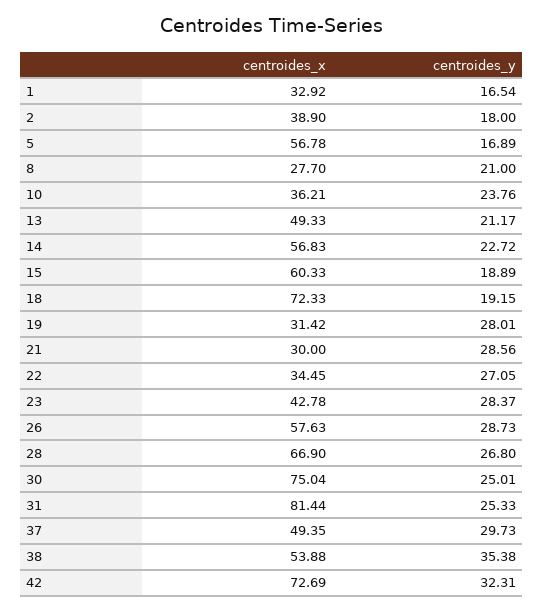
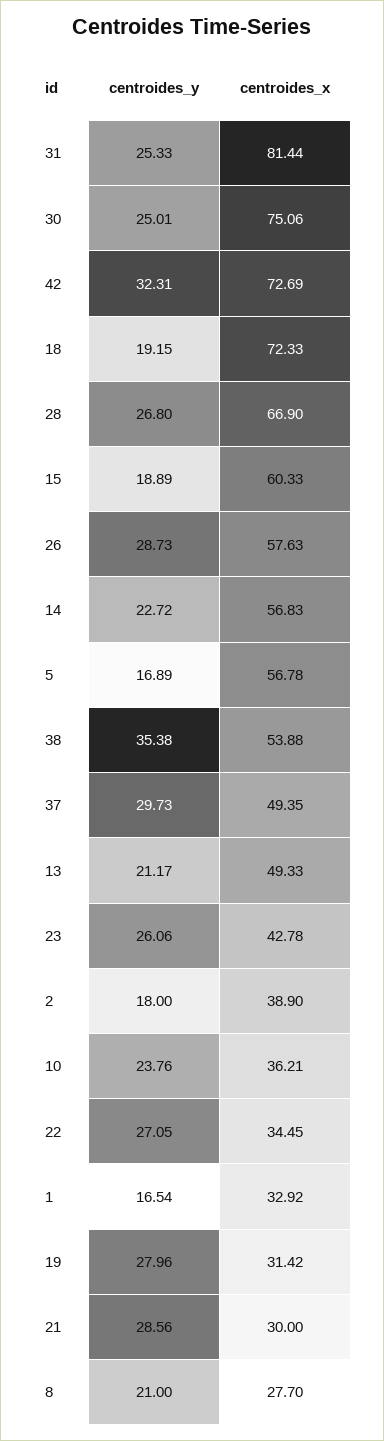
  {
    "centroides_x": {
      "1": 32.92,
      "2": 38.9,
      "5": 56.78,
      "8": 27.7,
      "10": 36.21,
      "13": 49.33,
      "14": 56.83,
      "15": 60.33,
      "18": 72.33,
      "19": 31.42,
      "21": 30,
      "22": 34.45,
      "23": 42.78,
      "26": 57.63,
      "28": 66.9,
-     "30": 75.04,
+     "30": 75.06,
      "31": 81.44,
      "37": 49.35,
      "38": 53.88,
      "42": 72.69
    },
    "centroides_y": {
      "1": 16.54,
      "2": 18,
      "5": 16.89,
      "8": 21,
      "10": 23.76,
      "13": 21.17,
      "14": 22.72,
      "15": 18.89,
      "18": 19.15,
-     "19": 28.01,
+     "19": 27.96,
      "21": 28.56,
      "22": 27.05,
-     "23": 28.37,
+     "23": 26.06,
      "26": 28.73,
      "28": 26.8,
      "30": 25.01,
      "31": 25.33,
      "37": 29.73,
      "38": 35.38,
      "42": 32.31
    }
  }

